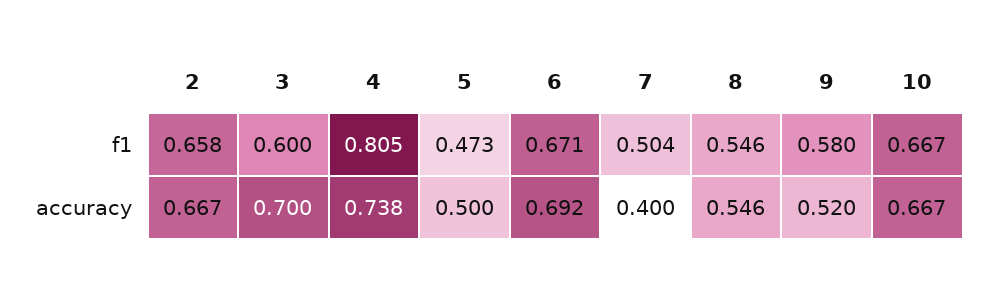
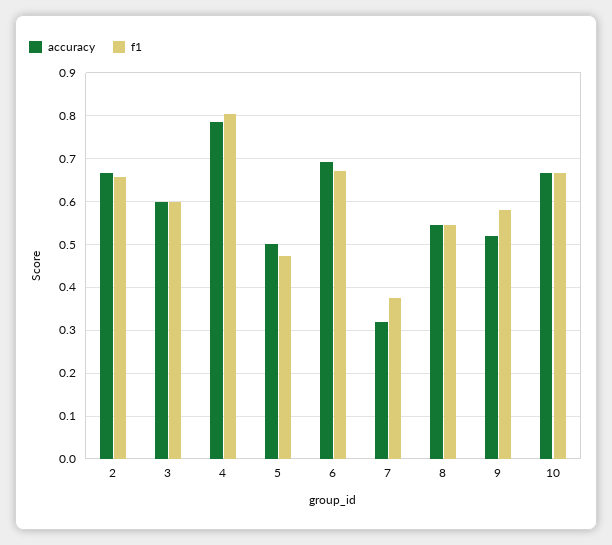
  {
    "f1": {
      "2": 0.658,
      "3": 0.6,
      "4": 0.805,
      "5": 0.473,
      "6": 0.671,
-     "7": 0.504,
+     "7": 0.38,
      "8": 0.546,
      "9": 0.58,
      "10": 0.667
    },
    "accuracy": {
      "2": 0.667,
-     "3": 0.7,
+     "3": 0.6,
-     "4": 0.738,
+     "4": 0.78,
      "5": 0.5,
      "6": 0.692,
-     "7": 0.4,
+     "7": 0.32,
      "8": 0.546,
      "9": 0.52,
      "10": 0.667
    }
  }

